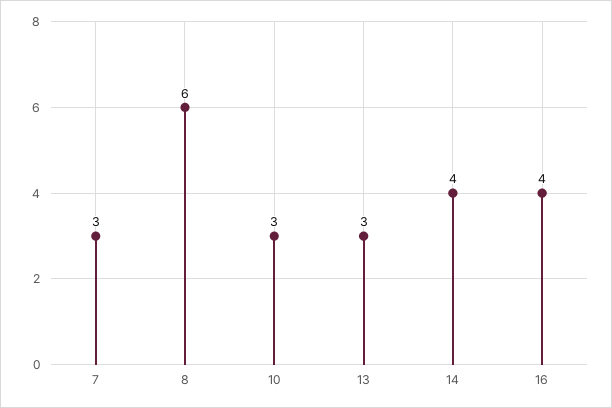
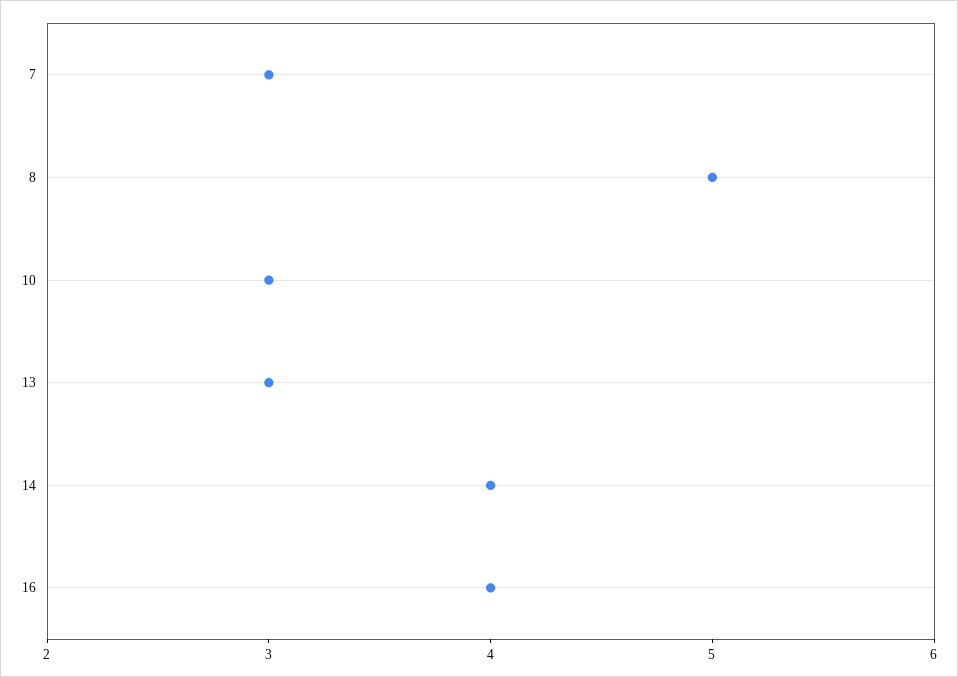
  {
    "7": 3,
-   "8": 6,
+   "8": 5,
    "10": 3,
    "13": 3,
    "14": 4,
    "16": 4
  }

